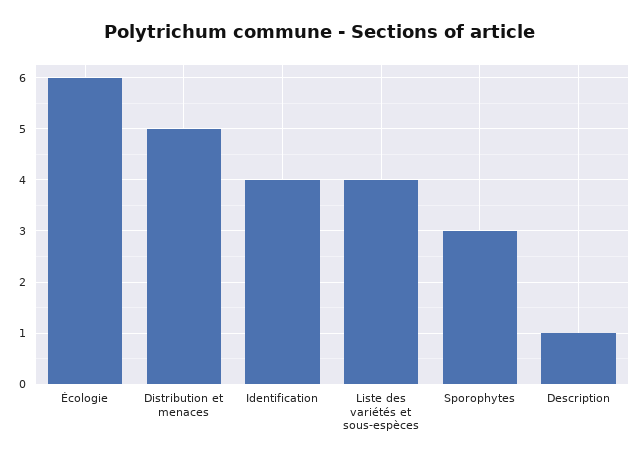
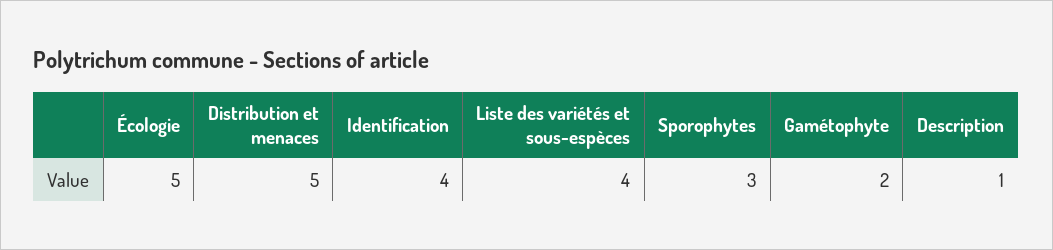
  {
-   "Écologie": 6,
+   "Écologie": 5,
    "Distribution et menaces": 5,
    "Identification": 4,
    "Liste des variétés et sous-espèces": 4,
    "Sporophytes": 3,
-   "Description": 1
+   "Description": 1,
+   "Gamétophyte": 2
  }

